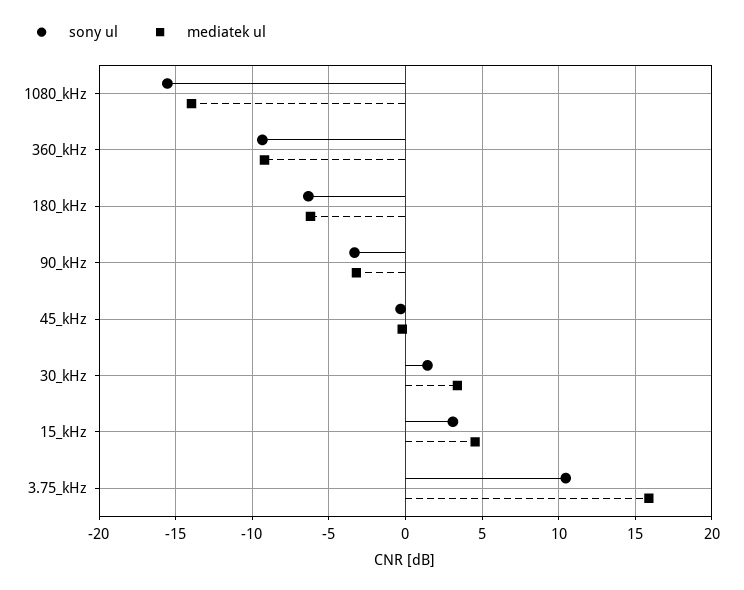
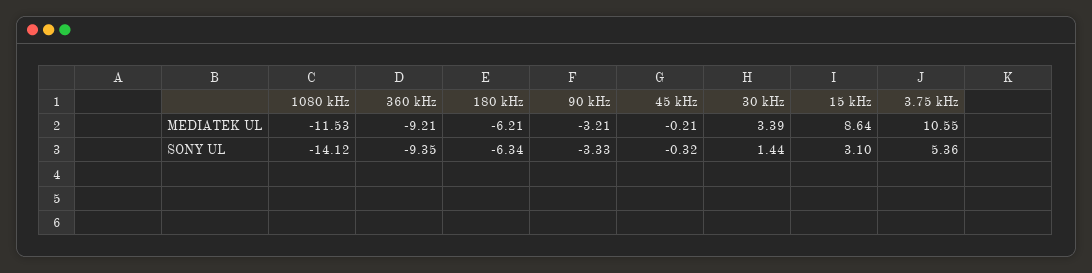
  {
    "sony ul": {
-     "1080_kHz": -15.5,
+     "1080_kHz": -14.12,
      "360_kHz": -9.35,
      "180_kHz": -6.34,
      "90_kHz": -3.33,
      "45_kHz": -0.32,
      "30_kHz": 1.44,
      "15_kHz": 3.1,
-     "3.75_kHz": 10.5
+     "3.75_kHz": 5.36
    },
    "mediatek ul": {
-     "1080_kHz": -14,
+     "1080_kHz": -11.53,
      "360_kHz": -9.21,
      "180_kHz": -6.21,
      "90_kHz": -3.21,
      "45_kHz": -0.21,
      "30_kHz": 3.39,
-     "15_kHz": 4.5,
+     "15_kHz": 8.64,
-     "3.75_kHz": 16
+     "3.75_kHz": 10.55
    }
  }

